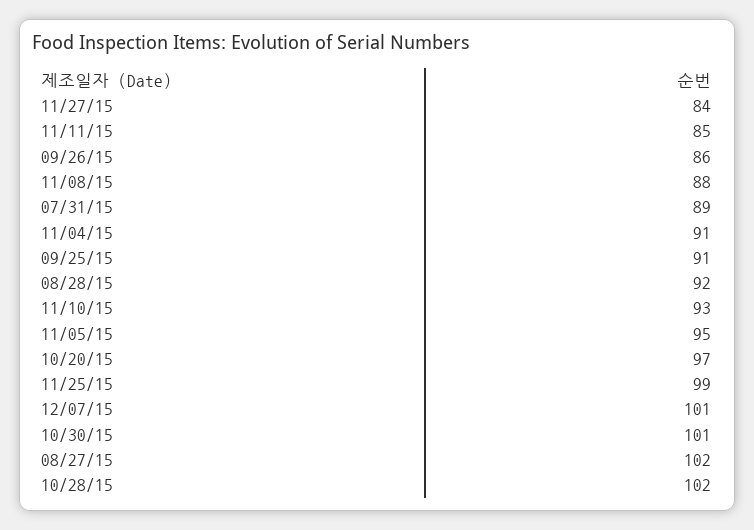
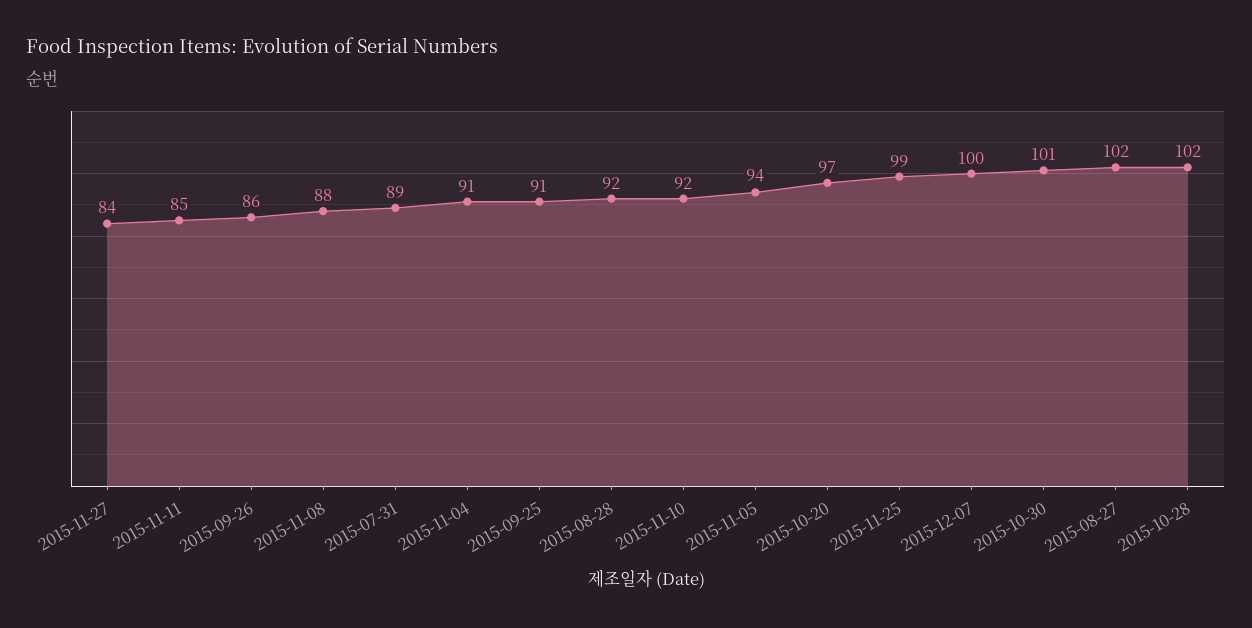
  {
    "11/27/15": 84,
    "11/11/15": 85,
    "09/26/15": 86,
    "11/08/15": 88,
    "07/31/15": 89,
    "11/04/15": 91,
    "09/25/15": 91,
    "08/28/15": 92,
-   "11/10/15": 93,
+   "11/10/15": 92,
-   "11/05/15": 95,
+   "11/05/15": 94,
    "10/20/15": 97,
    "11/25/15": 99,
-   "12/07/15": 101,
+   "12/07/15": 100,
    "10/30/15": 101,
    "08/27/15": 102,
    "10/28/15": 102
  }

